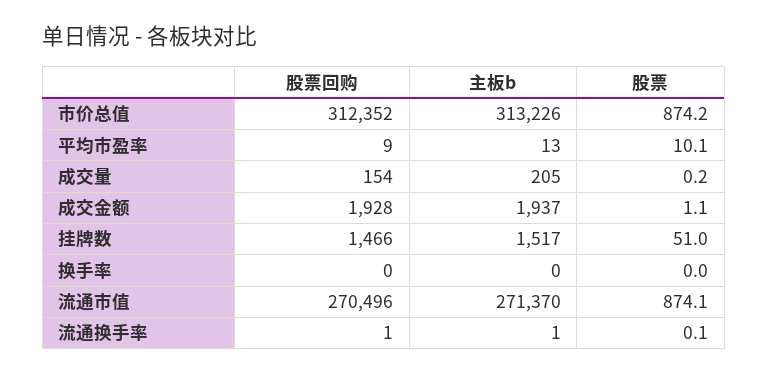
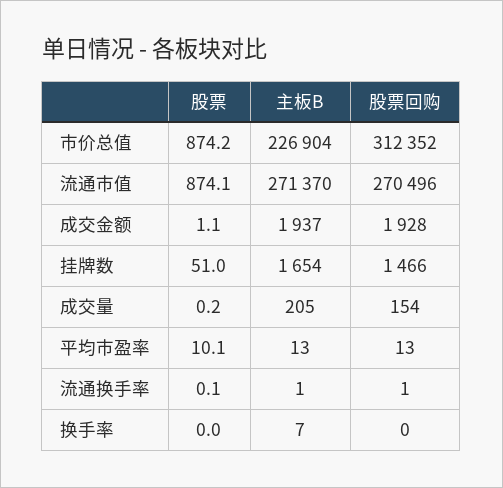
  {
    "股票回购": {
      "市价总值": 312352,
-     "平均市盈率": 9,
+     "平均市盈率": 13,
      "成交量": 154,
      "成交金额": 1928,
      "挂牌数": 1466,
      "换手率": 0,
      "流通市值": 270496,
      "流通换手率": 1
    },
    "主板b": {
-     "市价总值": 313226,
+     "市价总值": 226904,
      "平均市盈率": 13,
      "成交量": 205,
      "成交金额": 1937,
-     "挂牌数": 1517,
+     "挂牌数": 1654,
-     "换手率": 0,
+     "换手率": 7,
      "流通市值": 271370,
      "流通换手率": 1
    },
    "股票": {
      "市价总值": 874.2,
      "平均市盈率": 10.1,
      "成交量": 0.2,
      "成交金额": 1.1,
      "挂牌数": 51,
      "换手率": 0,
      "流通市值": 874.1,
      "流通换手率": 0.1
    }
  }

